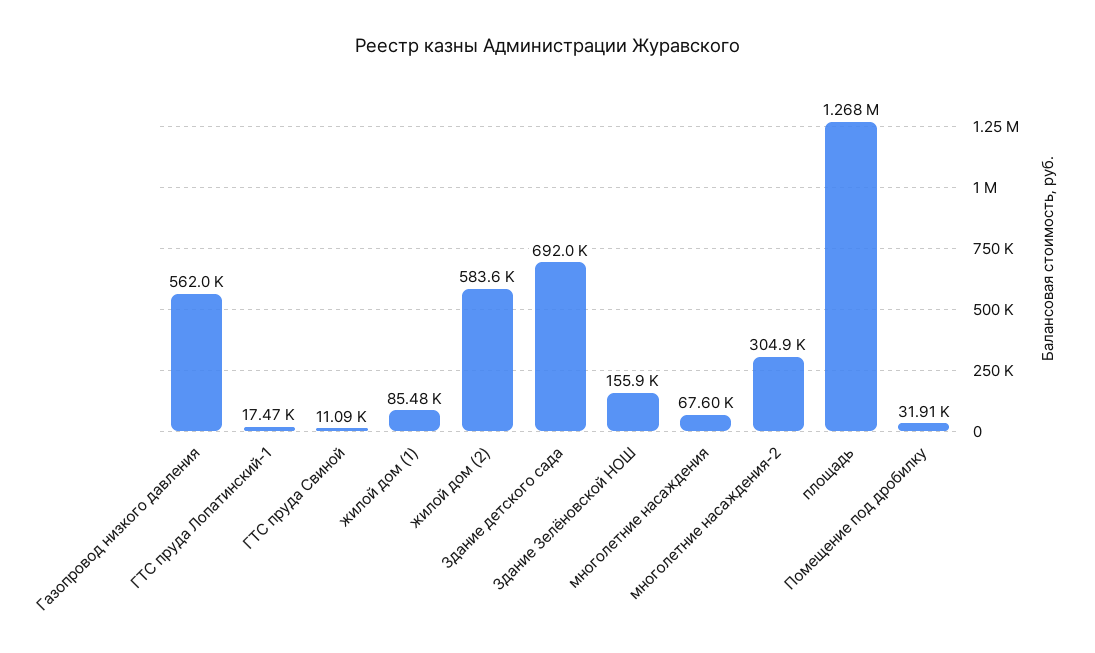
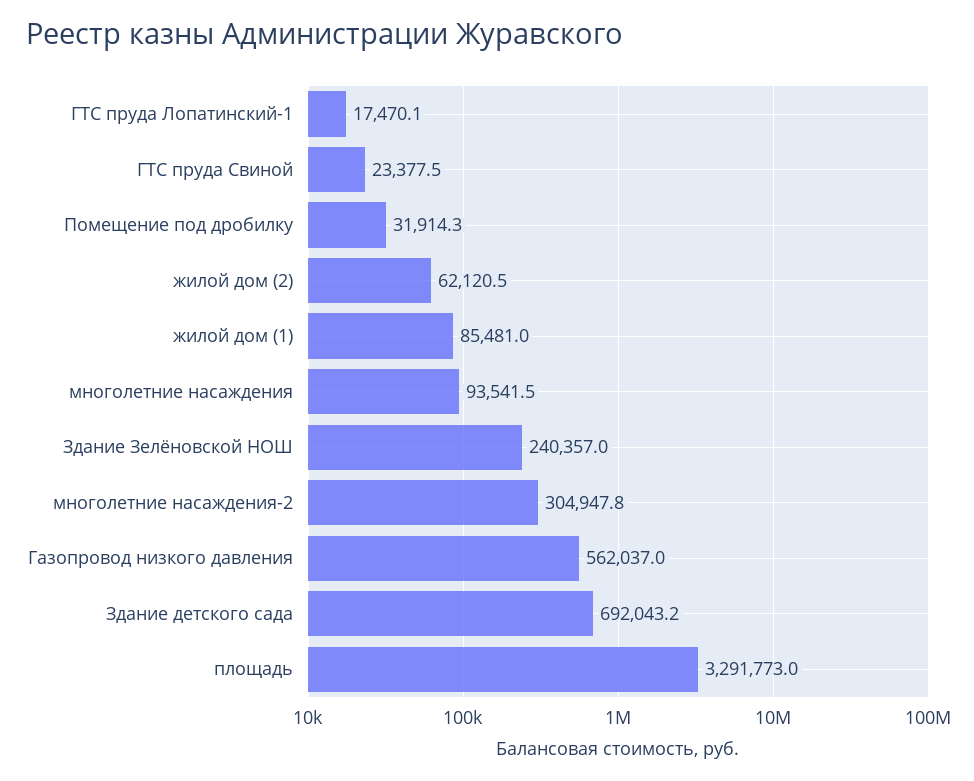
  {
    "Газопровод низкого давления": 562037,
    "ГТС пруда Лопатинский-1": 17470.1,
-   "ГТС пруда Свиной": 11090,
+   "ГТС пруда Свиной": 23377.5,
    "жилой дом (1)": 85481,
-   "жилой дом (2)": 583600,
+   "жилой дом (2)": 62120.5,
    "Здание детского сада": 692043.2,
-   "Здание Зелёновской НОШ": 155900,
+   "Здание Зелёновской НОШ": 240357,
-   "многолетние насаждения": 67600,
+   "многолетние насаждения": 93541.5,
    "многолетние насаждения-2": 304947.8,
-   "площадь": 1268000,
+   "площадь": 3291773,
    "Помещение под дробилку": 31914.3
  }

